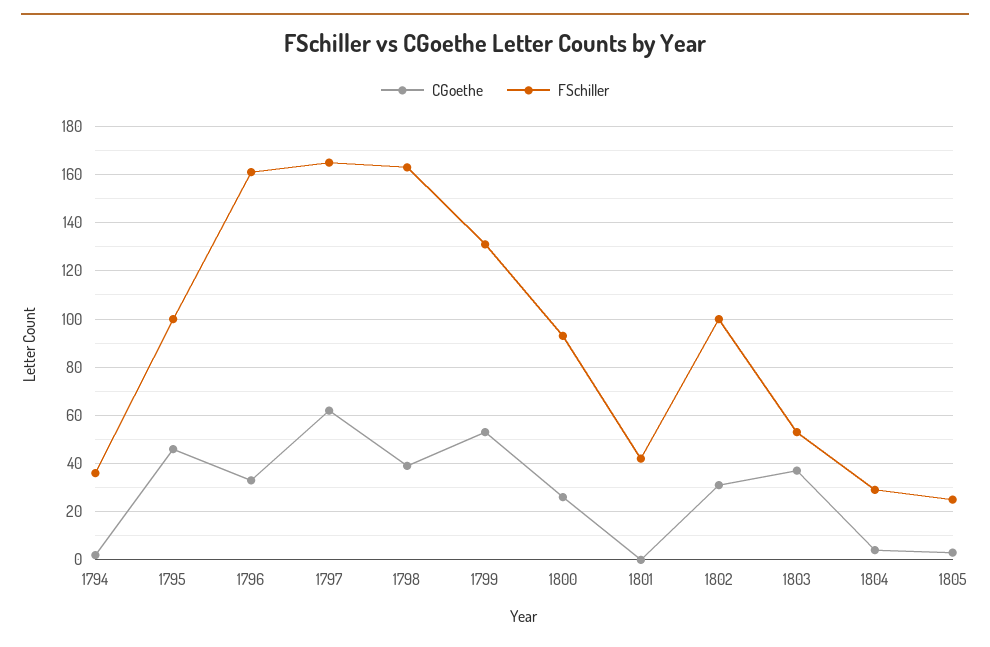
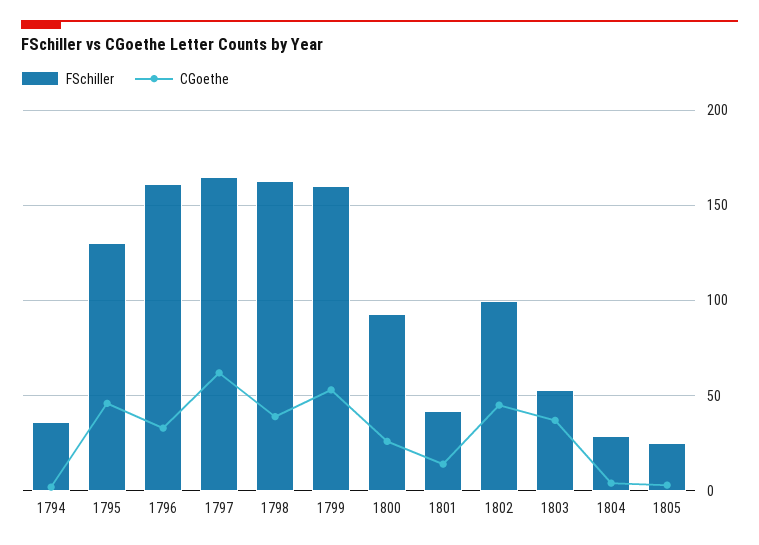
  {
    "CGoethe": {
      "1794": 0,
      "1795": 45,
      "1796": 35,
      "1797": 60,
      "1798": 40,
      "1799": 55,
      "1800": 25,
-     "1801": 0,
+     "1801": 15,
-     "1802": 30,
+     "1802": 45,
      "1803": 35,
      "1804": 5,
      "1805": 5
    },
    "FSchiller": {
      "1794": 35,
-     "1795": 100,
+     "1795": 130,
      "1796": 160,
      "1797": 165,
      "1798": 165,
-     "1799": 130,
+     "1799": 160,
      "1800": 95,
      "1801": 40,
      "1802": 100,
      "1803": 55,
      "1804": 30,
      "1805": 25
    }
  }

